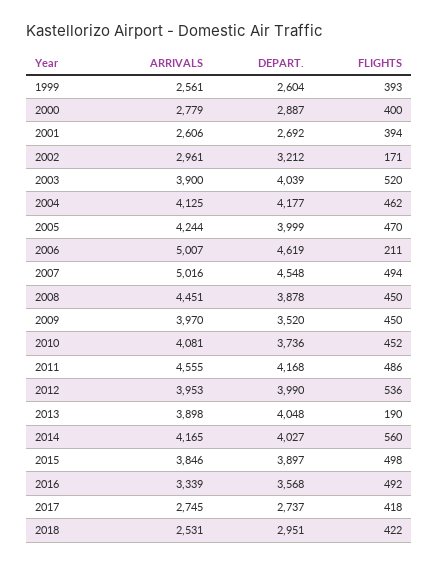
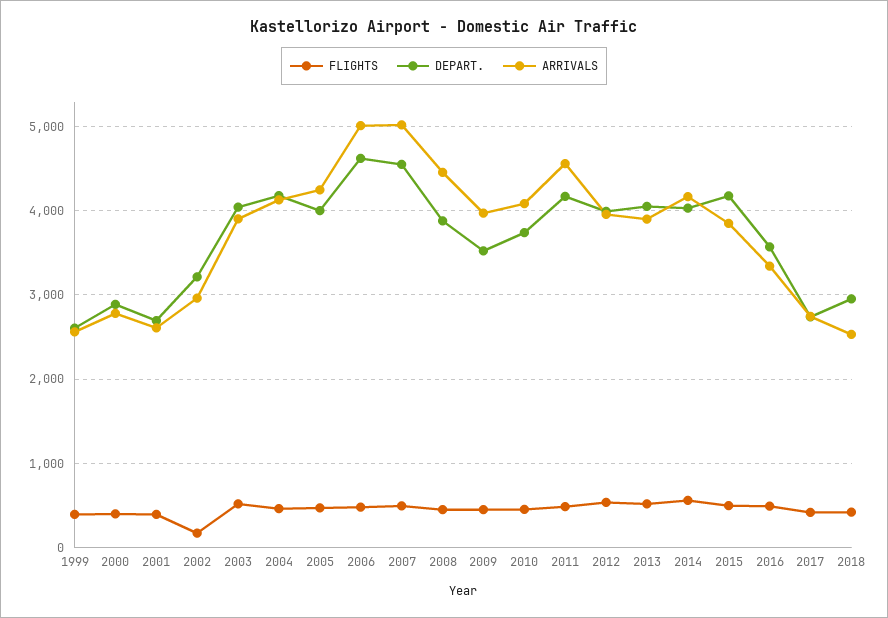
  {
    "ARRIVALS": {
      "1999": 2561,
      "2000": 2779,
      "2001": 2606,
      "2002": 2961,
      "2003": 3900,
      "2004": 4125,
      "2005": 4244,
      "2006": 5007,
      "2007": 5016,
      "2008": 4451,
      "2009": 3970,
      "2010": 4081,
      "2011": 4555,
      "2012": 3953,
      "2013": 3898,
      "2014": 4165,
      "2015": 3846,
      "2016": 3339,
      "2017": 2745,
      "2018": 2531
    },
    "DEPART.": {
      "1999": 2604,
      "2000": 2887,
      "2001": 2692,
      "2002": 3212,
      "2003": 4039,
      "2004": 4177,
      "2005": 3999,
      "2006": 4619,
      "2007": 4548,
      "2008": 3878,
      "2009": 3520,
      "2010": 3736,
      "2011": 4168,
      "2012": 3990,
      "2013": 4048,
      "2014": 4027,
-     "2015": 3897,
+     "2015": 4200,
      "2016": 3568,
      "2017": 2737,
      "2018": 2951
    },
    "FLIGHTS": {
      "1999": 393,
      "2000": 400,
      "2001": 394,
      "2002": 171,
      "2003": 520,
      "2004": 462,
      "2005": 470,
-     "2006": 211,
+     "2006": 500,
      "2007": 494,
      "2008": 450,
      "2009": 450,
      "2010": 452,
      "2011": 486,
      "2012": 536,
-     "2013": 190,
+     "2013": 500,
      "2014": 560,
      "2015": 498,
      "2016": 492,
      "2017": 418,
      "2018": 422
    }
  }

